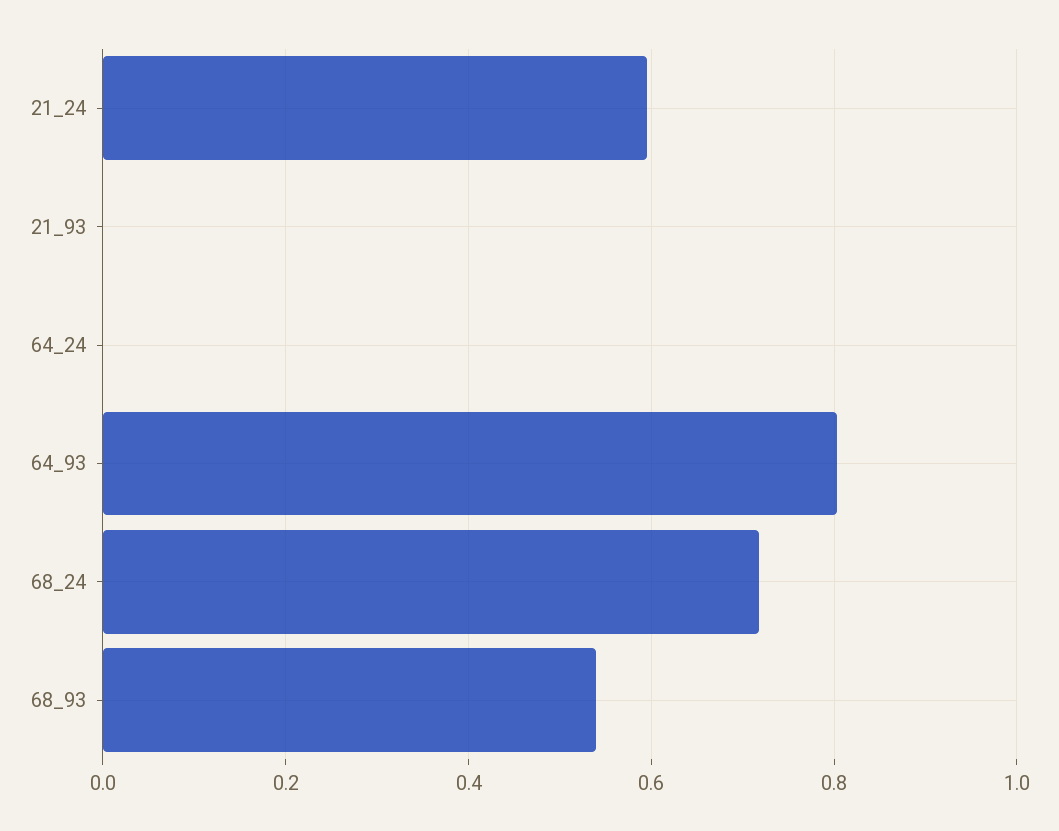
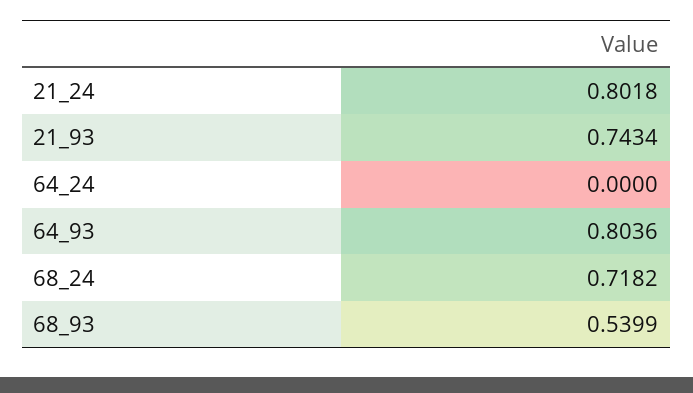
  {
-   "21_24": 0.6,
+   "21_24": 0.8018,
-   "21_93": 0,
+   "21_93": 0.7434,
    "64_24": 0,
    "64_93": 0.8036,
    "68_24": 0.7182,
    "68_93": 0.5399
  }

